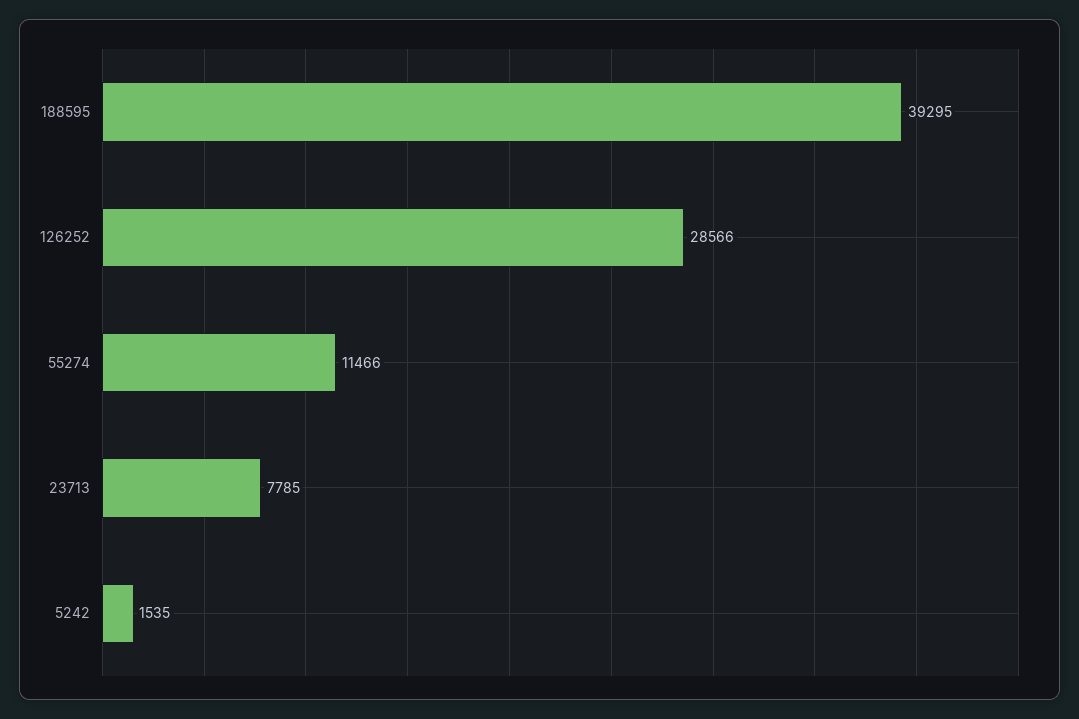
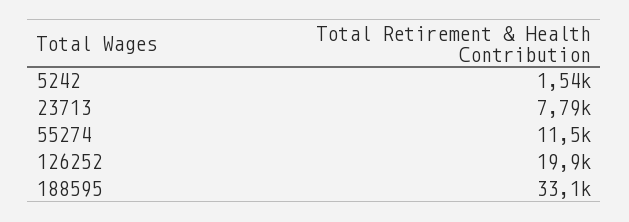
  {
-   "188595": 39295,
+   "188595": 33100,
-   "126252": 28566,
+   "126252": 19900,
    "55274": 11466,
    "23713": 7785,
    "5242": 1535
  }

